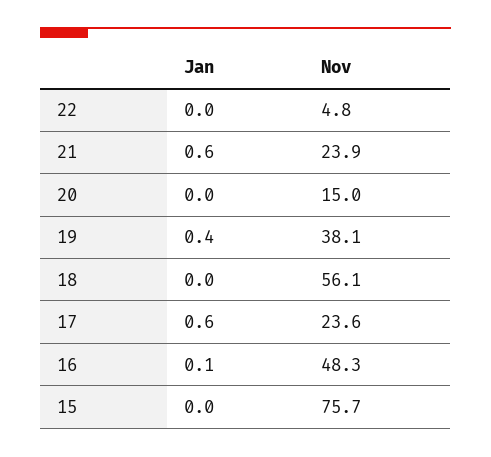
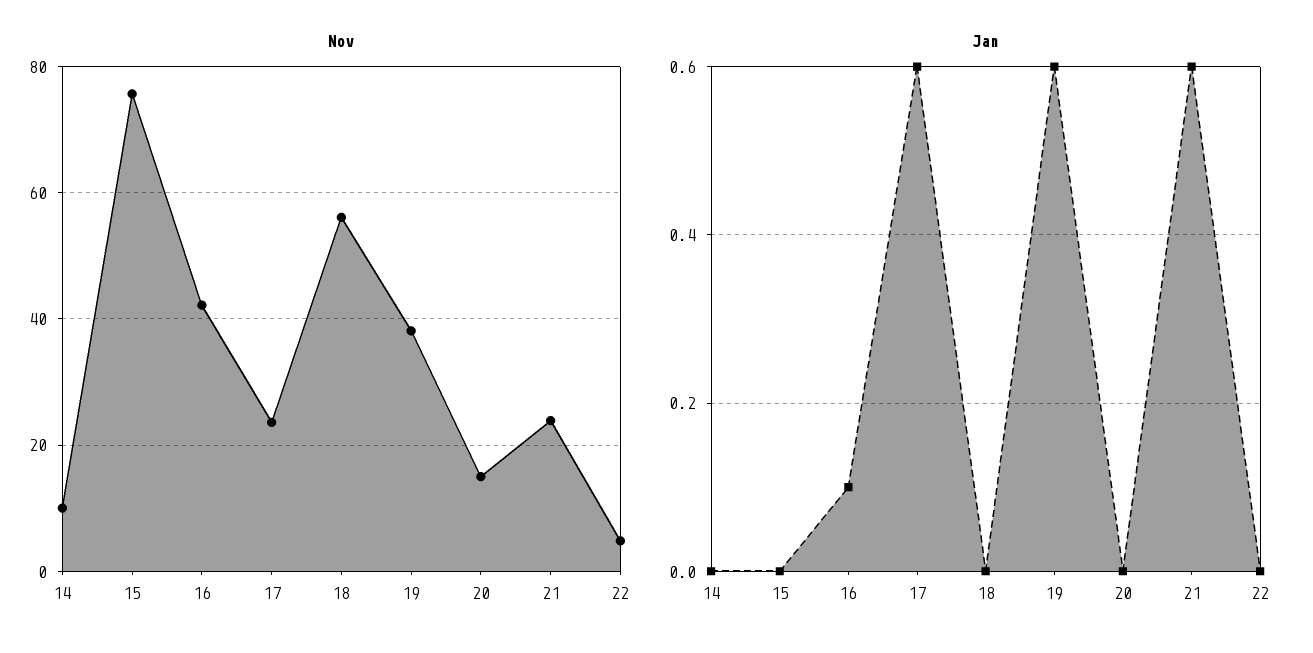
  {
    "Jan": {
      "22": 0,
      "21": 0.6,
      "20": 0,
-     "19": 0.4,
+     "19": 0.6,
      "18": 0,
      "17": 0.6,
      "16": 0.1,
-     "15": 0
+     "15": 0,
+     "14": 0
    },
    "Nov": {
      "22": 4.8,
      "21": 23.9,
      "20": 15,
      "19": 38.1,
      "18": 56.1,
      "17": 23.6,
-     "16": 48.3,
+     "16": 42,
-     "15": 75.7
+     "15": 75.7,
+     "14": 10
    }
  }

